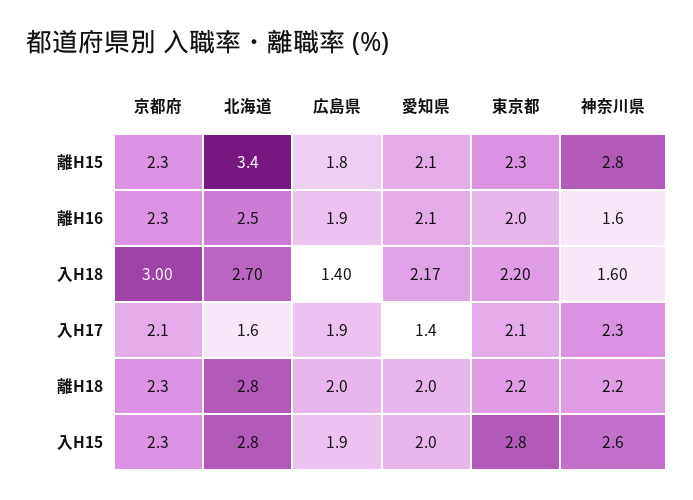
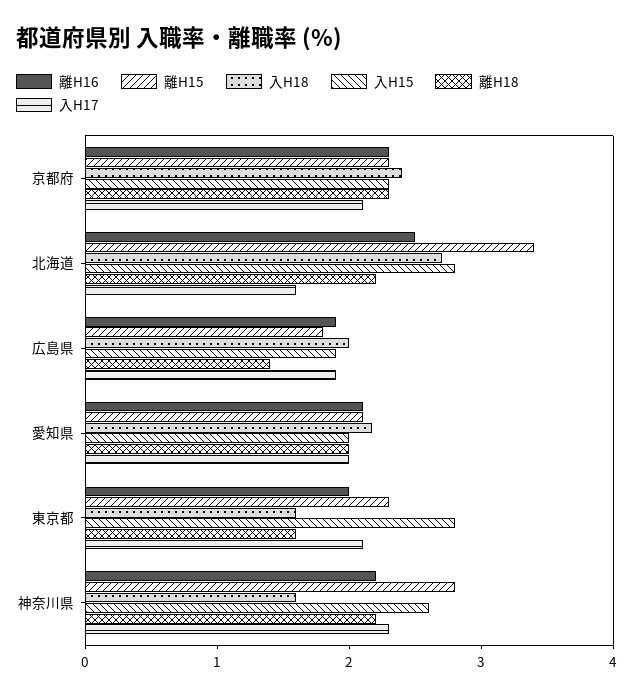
  {
    "離H15": {
      "京都府": 2.3,
      "北海道": 3.4,
      "広島県": 1.8,
      "愛知県": 2.1,
      "東京都": 2.3,
      "神奈川県": 2.8
    },
    "離H16": {
      "京都府": 2.3,
      "北海道": 2.5,
      "広島県": 1.9,
      "愛知県": 2.1,
      "東京都": 2,
-     "神奈川県": 1.6
+     "神奈川県": 2.2
    },
    "入H18": {
-     "京都府": 3,
+     "京都府": 2.4,
      "北海道": 2.7,
-     "広島県": 1.4,
+     "広島県": 2,
      "愛知県": 2.17,
-     "東京都": 2.2,
+     "東京都": 1.6,
      "神奈川県": 1.6
    },
    "入H17": {
      "京都府": 2.1,
      "北海道": 1.6,
      "広島県": 1.9,
-     "愛知県": 1.4,
+     "愛知県": 2,
      "東京都": 2.1,
      "神奈川県": 2.3
    },
    "離H18": {
      "京都府": 2.3,
-     "北海道": 2.8,
+     "北海道": 2.2,
-     "広島県": 2,
+     "広島県": 1.4,
      "愛知県": 2,
-     "東京都": 2.2,
+     "東京都": 1.6,
      "神奈川県": 2.2
    },
    "入H15": {
      "京都府": 2.3,
      "北海道": 2.8,
      "広島県": 1.9,
      "愛知県": 2,
      "東京都": 2.8,
      "神奈川県": 2.6
    }
  }

